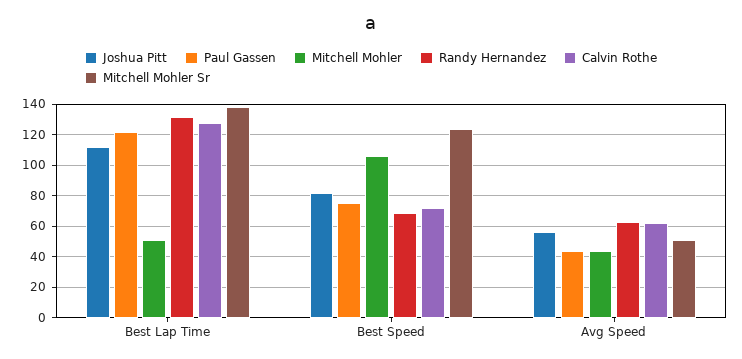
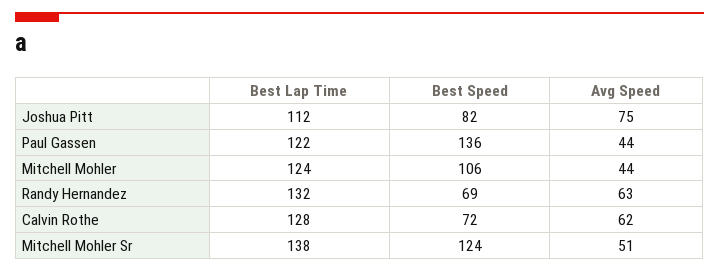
  {
    "Joshua Pitt": {
      "Best Lap Time": 112,
      "Best Speed": 82,
-     "Avg Speed": 55
+     "Avg Speed": 75
    },
    "Paul Gassen": {
      "Best Lap Time": 122,
-     "Best Speed": 75,
+     "Best Speed": 136,
      "Avg Speed": 44
    },
    "Mitchell Mohler": {
-     "Best Lap Time": 50,
+     "Best Lap Time": 124,
      "Best Speed": 106,
      "Avg Speed": 44
    },
    "Randy Hernandez": {
      "Best Lap Time": 132,
      "Best Speed": 69,
      "Avg Speed": 63
    },
    "Calvin Rothe": {
      "Best Lap Time": 128,
      "Best Speed": 72,
      "Avg Speed": 62
    },
    "Mitchell Mohler Sr": {
      "Best Lap Time": 138,
      "Best Speed": 124,
      "Avg Speed": 51
    }
  }

